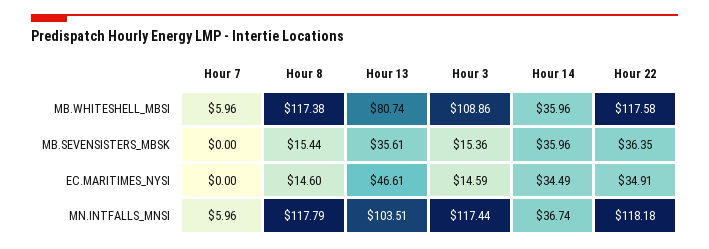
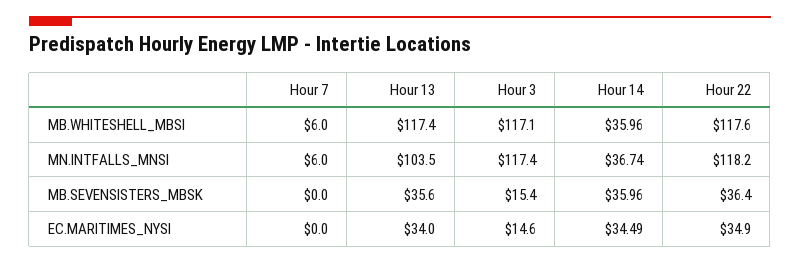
  {
    "Hour 7": {
      "MB.WHITESHELL_MBSI": 5.96,
      "MB.SEVENSISTERS_MBSK": 0,
      "EC.MARITIMES_NYSI": 0,
      "MN.INTFALLS_MNSI": 5.96
    },
-   "Hour 8": {
-     "MB.WHITESHELL_MBSI": 117.38,
-     "MB.SEVENSISTERS_MBSK": 15.44,
-     "EC.MARITIMES_NYSI": 14.6,
-     "MN.INTFALLS_MNSI": 117.79
-   },
    "Hour 13": {
-     "MB.WHITESHELL_MBSI": 80.74,
+     "MB.WHITESHELL_MBSI": 117.4,
      "MB.SEVENSISTERS_MBSK": 35.61,
-     "EC.MARITIMES_NYSI": 46.61,
+     "EC.MARITIMES_NYSI": 34,
      "MN.INTFALLS_MNSI": 103.51
    },
    "Hour 3": {
-     "MB.WHITESHELL_MBSI": 108.86,
+     "MB.WHITESHELL_MBSI": 117.1,
      "MB.SEVENSISTERS_MBSK": 15.36,
      "EC.MARITIMES_NYSI": 14.59,
      "MN.INTFALLS_MNSI": 117.44
    },
    "Hour 14": {
      "MB.WHITESHELL_MBSI": 35.96,
      "MB.SEVENSISTERS_MBSK": 35.96,
      "EC.MARITIMES_NYSI": 34.49,
      "MN.INTFALLS_MNSI": 36.74
    },
    "Hour 22": {
      "MB.WHITESHELL_MBSI": 117.58,
      "MB.SEVENSISTERS_MBSK": 36.35,
      "EC.MARITIMES_NYSI": 34.91,
      "MN.INTFALLS_MNSI": 118.18
    }
  }

